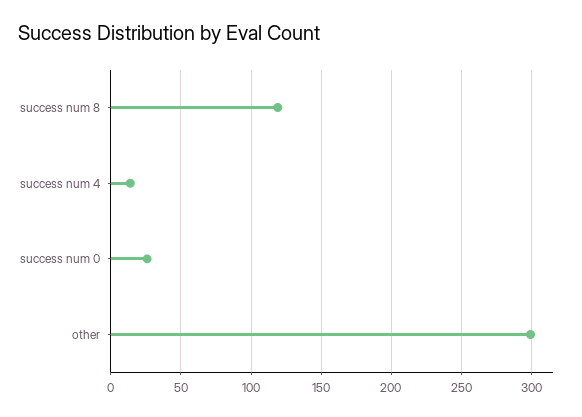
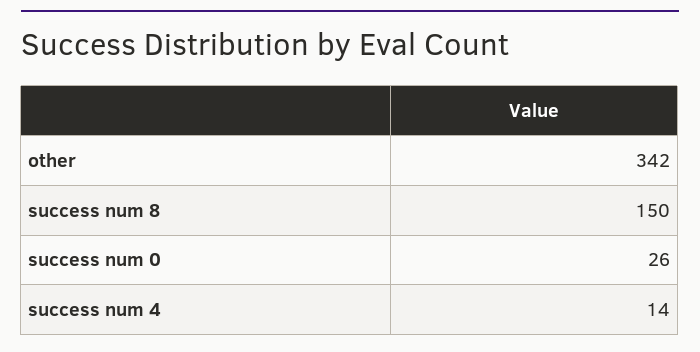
  {
-   "success num 8": 120,
+   "success num 8": 150,
    "success num 4": 14,
    "success num 0": 26,
-   "other": 300
+   "other": 342
  }

